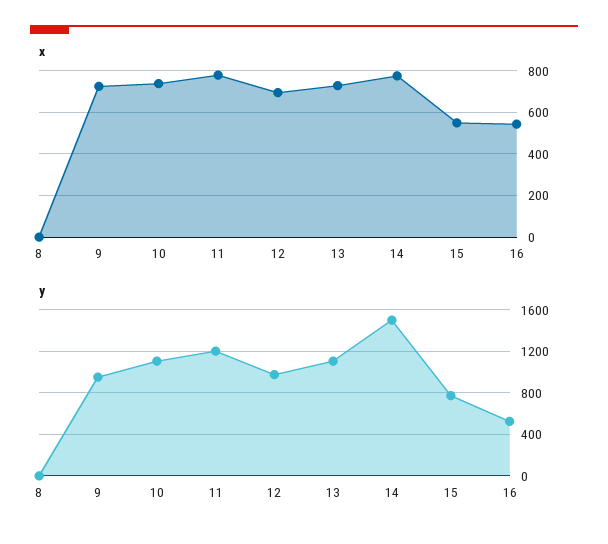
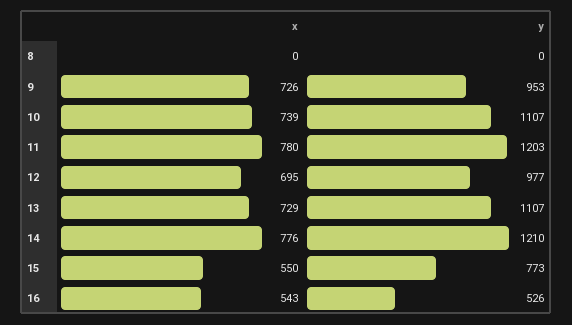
  {
    "x": {
      "8": 0,
      "9": 726,
      "10": 739,
      "11": 780,
      "12": 695,
      "13": 729,
      "14": 776,
      "15": 550,
      "16": 543
    },
    "y": {
      "8": 0,
      "9": 953,
      "10": 1107,
      "11": 1203,
      "12": 977,
      "13": 1107,
-     "14": 1500,
+     "14": 1210,
      "15": 773,
      "16": 526
    }
  }

